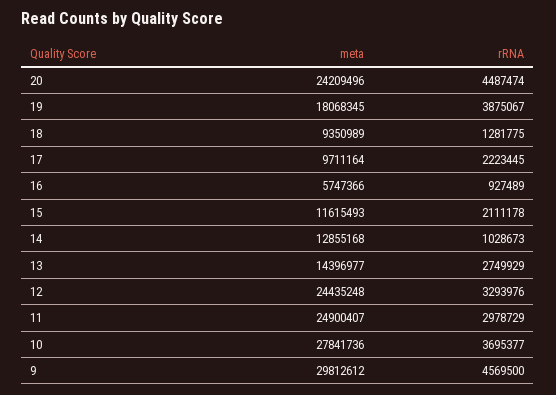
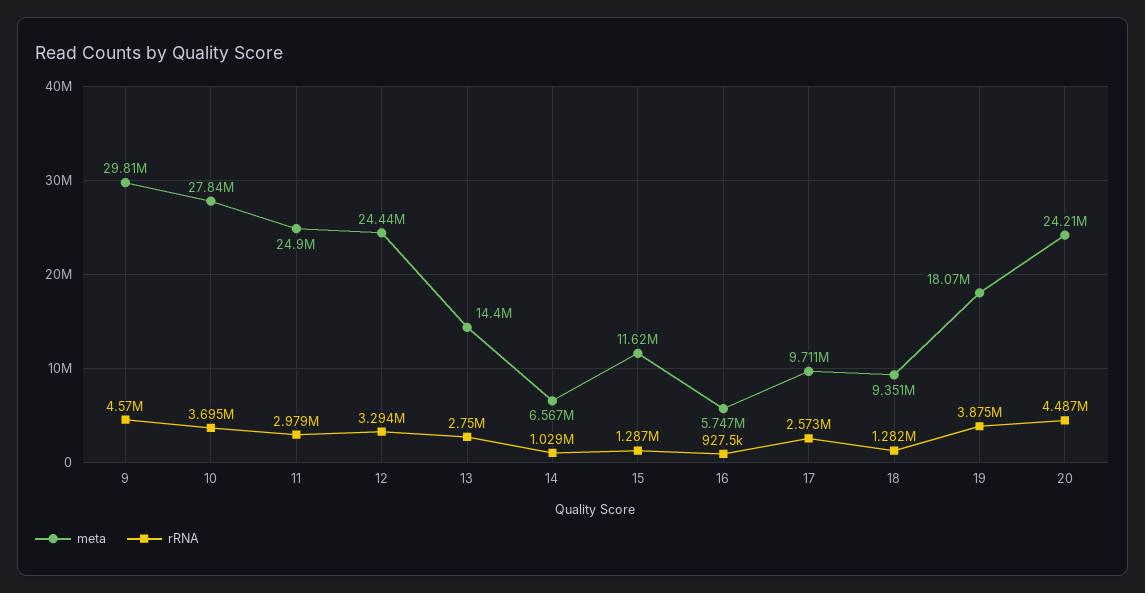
  {
    "meta": {
      "20": 24209496,
      "19": 18068345,
      "18": 9350989,
      "17": 9711164,
      "16": 5747366,
      "15": 11615493,
-     "14": 12855168,
+     "14": 6567000,
      "13": 14396977,
      "12": 24435248,
      "11": 24900407,
      "10": 27841736,
      "9": 29812612
    },
    "rRNA": {
      "20": 4487474,
      "19": 3875067,
      "18": 1281775,
-     "17": 2223445,
+     "17": 2573000,
      "16": 927489,
-     "15": 2111178,
+     "15": 1287000,
      "14": 1028673,
      "13": 2749929,
      "12": 3293976,
      "11": 2978729,
      "10": 3695377,
      "9": 4569500
    }
  }

